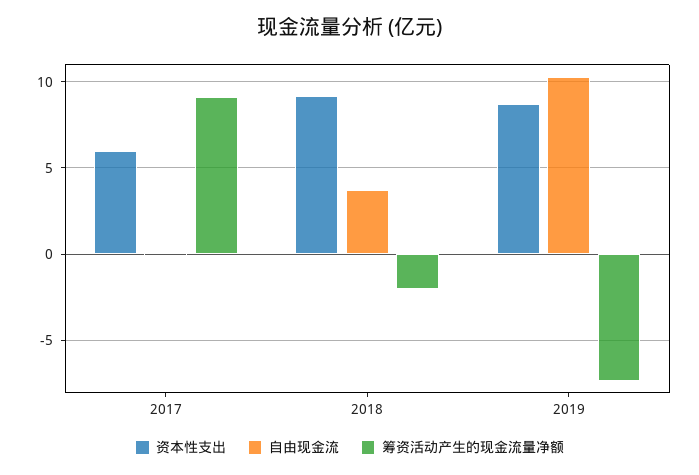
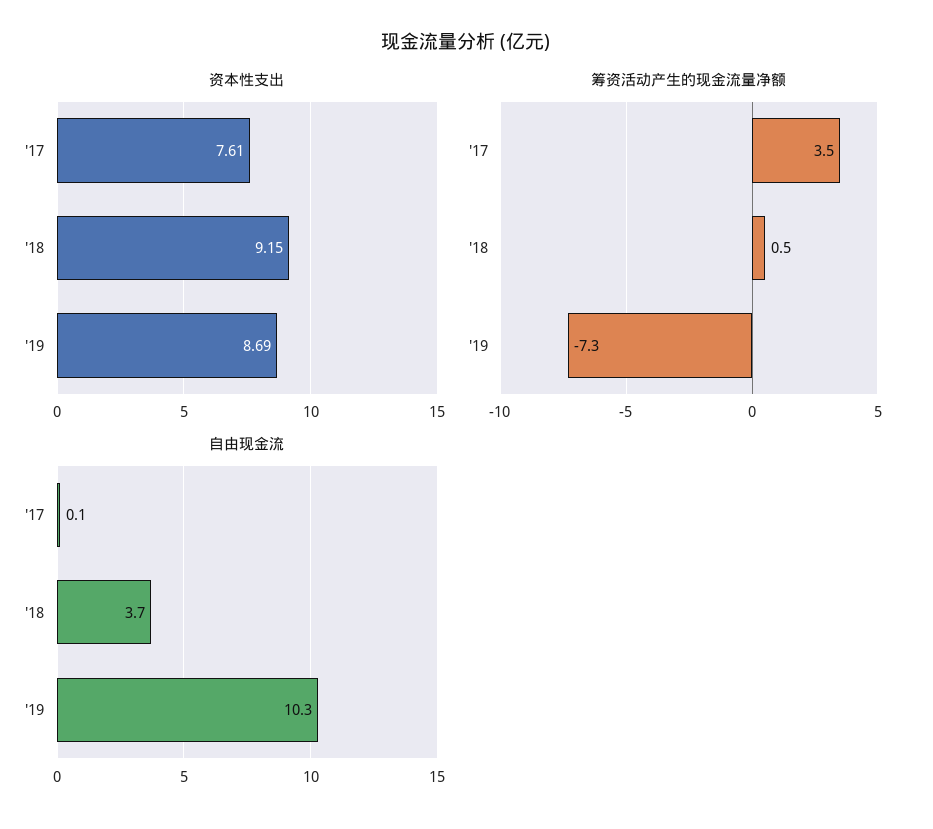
  {
    "资本性支出": {
-     "2017": 6,
+     "2017": 7.61,
      "2018": 9.15,
      "2019": 8.69
    },
    "自由现金流": {
      "2017": 0.1,
      "2018": 3.7,
      "2019": 10.3
    },
    "筹资活动产生的现金流量净额": {
-     "2017": 9,
+     "2017": 3.5,
-     "2018": -2,
+     "2018": 0.5,
      "2019": -7.3
    }
  }

